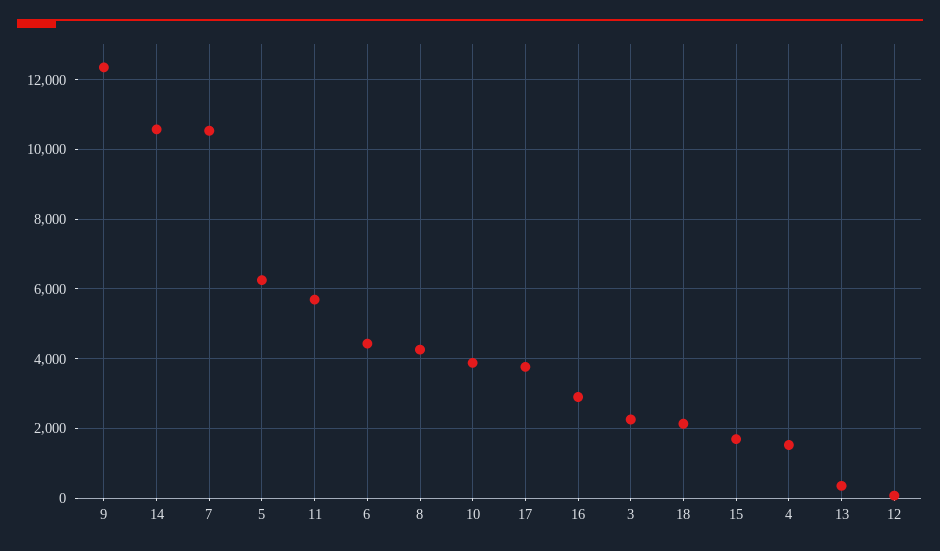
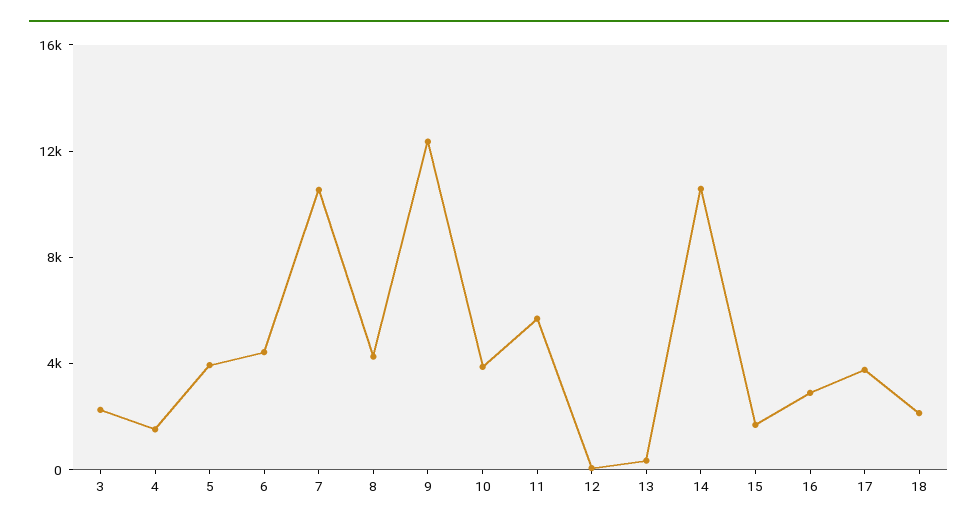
  {
    "9": 12400,
    "14": 10600,
    "7": 10600,
-   "5": 6200,
+   "5": 4000,
    "11": 5600,
    "6": 4400,
    "8": 4200,
    "10": 3800,
    "17": 3800,
    "16": 3000,
    "3": 2200,
    "18": 2200,
    "15": 1600,
    "4": 1600,
    "13": 400,
    "12": 0
  }

